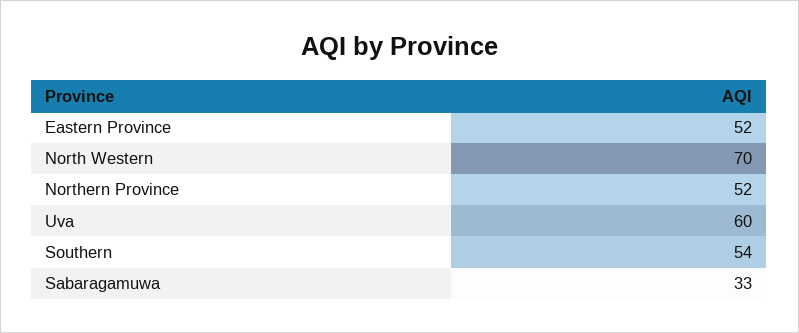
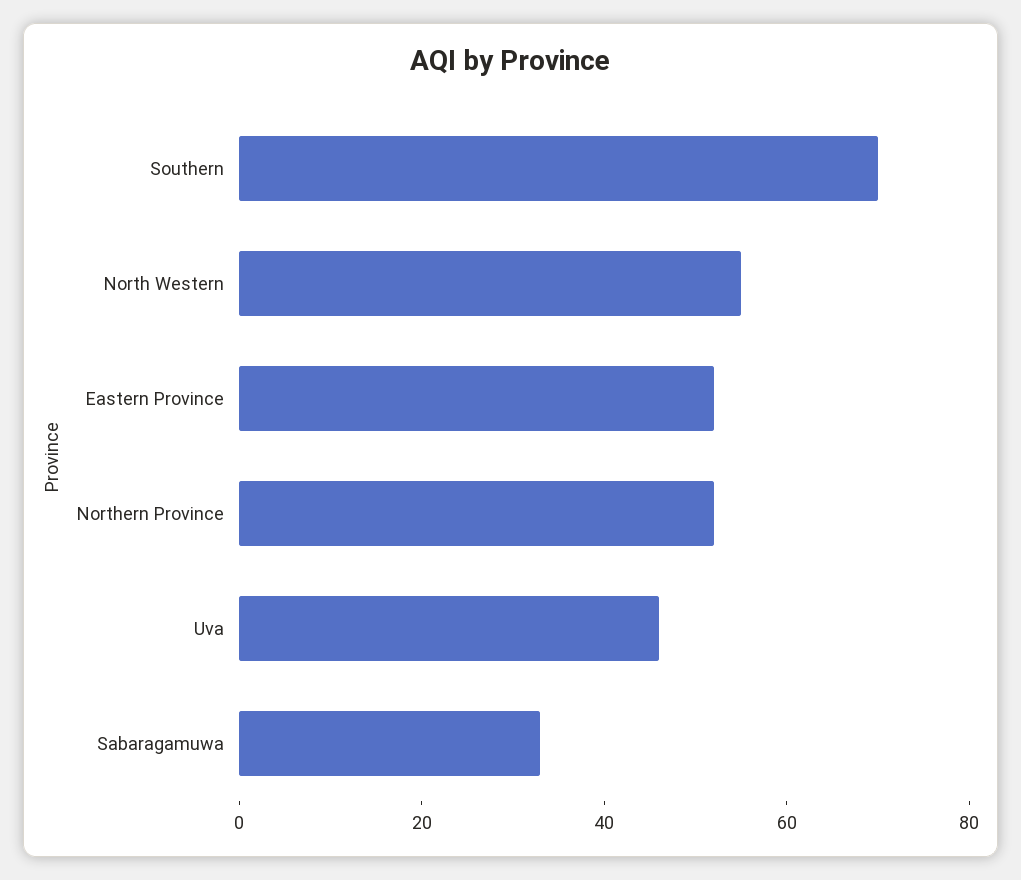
  {
    "Eastern Province": 52,
-   "North Western": 70,
+   "North Western": 55,
    "Northern Province": 52,
-   "Uva": 60,
+   "Uva": 45,
-   "Southern": 54,
+   "Southern": 70,
    "Sabaragamuwa": 33
  }

